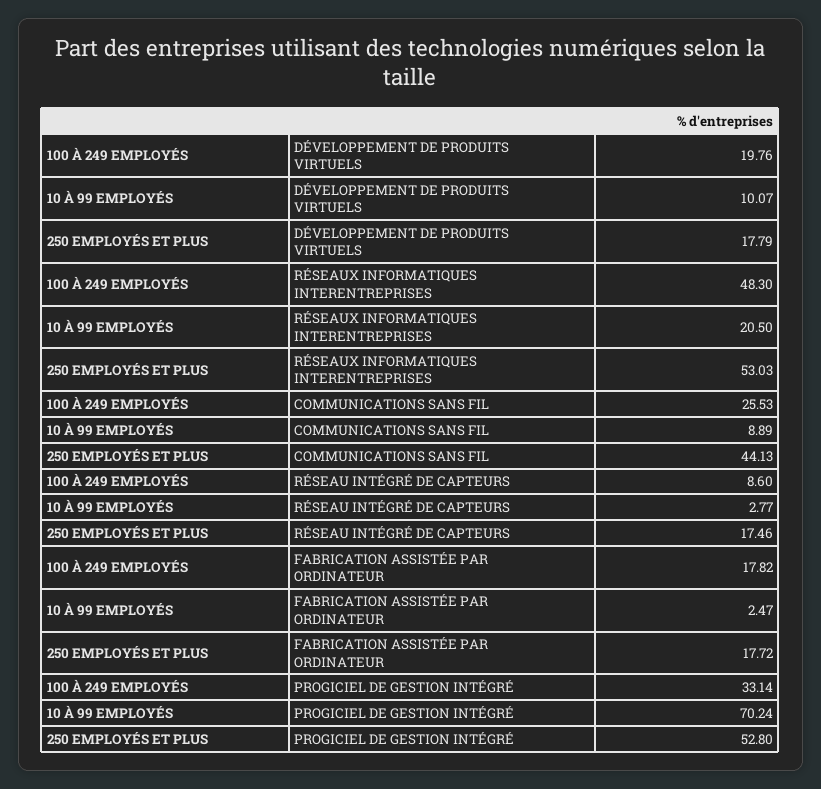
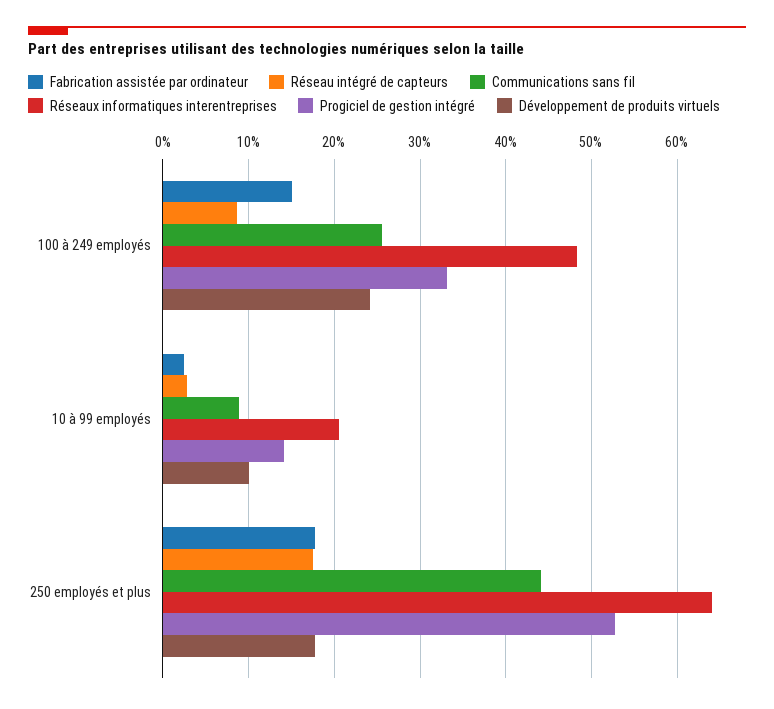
  {
    "DÉVELOPPEMENT DE PRODUITS VIRTUELS": {
-     "100 À 249 EMPLOYÉS": 19.76,
+     "100 À 249 EMPLOYÉS": 24,
      "10 À 99 EMPLOYÉS": 10.07,
      "250 EMPLOYÉS ET PLUS": 17.79
    },
    "RÉSEAUX INFORMATIQUES INTERENTREPRISES": {
      "100 À 249 EMPLOYÉS": 48.3,
      "10 À 99 EMPLOYÉS": 20.5,
-     "250 EMPLOYÉS ET PLUS": 53.03
+     "250 EMPLOYÉS ET PLUS": 64
    },
    "COMMUNICATIONS SANS FIL": {
      "100 À 249 EMPLOYÉS": 25.53,
      "10 À 99 EMPLOYÉS": 8.89,
      "250 EMPLOYÉS ET PLUS": 44.13
    },
    "RÉSEAU INTÉGRÉ DE CAPTEURS": {
      "100 À 249 EMPLOYÉS": 8.6,
      "10 À 99 EMPLOYÉS": 2.77,
      "250 EMPLOYÉS ET PLUS": 17.46
    },
    "FABRICATION ASSISTÉE PAR ORDINATEUR": {
-     "100 À 249 EMPLOYÉS": 17.82,
+     "100 À 249 EMPLOYÉS": 15,
      "10 À 99 EMPLOYÉS": 2.47,
      "250 EMPLOYÉS ET PLUS": 17.72
    },
    "PROGICIEL DE GESTION INTÉGRÉ": {
      "100 À 249 EMPLOYÉS": 33.14,
-     "10 À 99 EMPLOYÉS": 70.24,
+     "10 À 99 EMPLOYÉS": 14,
      "250 EMPLOYÉS ET PLUS": 52.8
    }
  }

